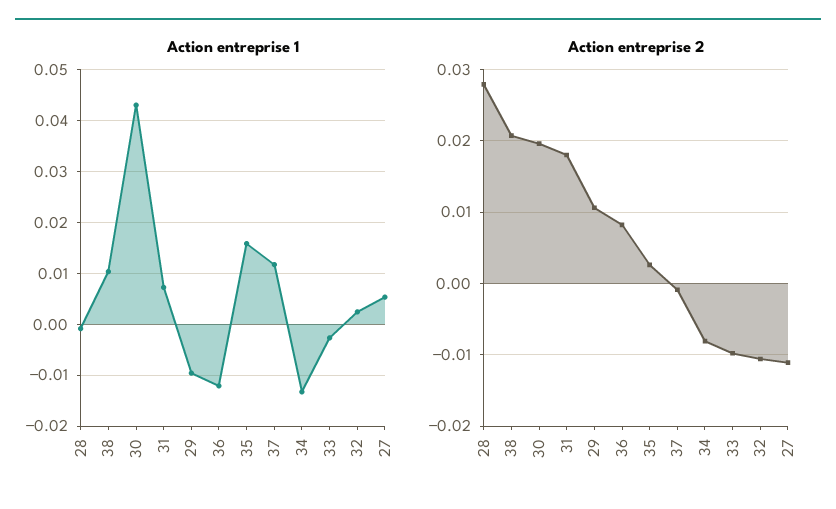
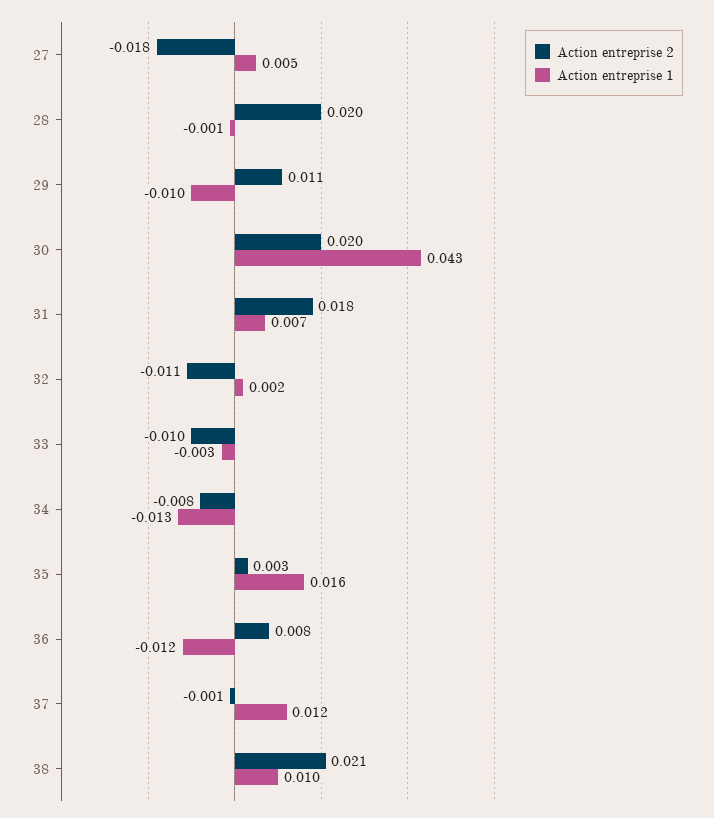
  {
    "Action entreprise 1": {
      "28": -0.001,
      "38": 0.01,
      "30": 0.043,
      "31": 0.007,
      "29": -0.01,
      "36": -0.012,
      "35": 0.016,
      "37": 0.012,
      "34": -0.013,
      "33": -0.003,
      "32": 0.002,
      "27": 0.005
    },
    "Action entreprise 2": {
-     "28": 0.028,
+     "28": 0.02,
      "38": 0.021,
      "30": 0.02,
      "31": 0.018,
      "29": 0.011,
      "36": 0.008,
      "35": 0.003,
      "37": -0.001,
      "34": -0.008,
      "33": -0.01,
      "32": -0.011,
-     "27": -0.011
+     "27": -0.018
    }
  }

